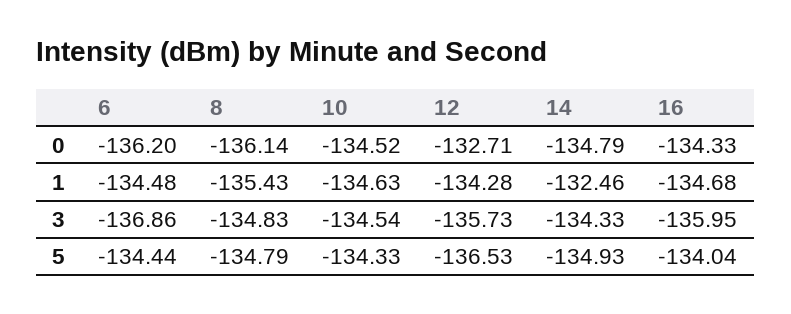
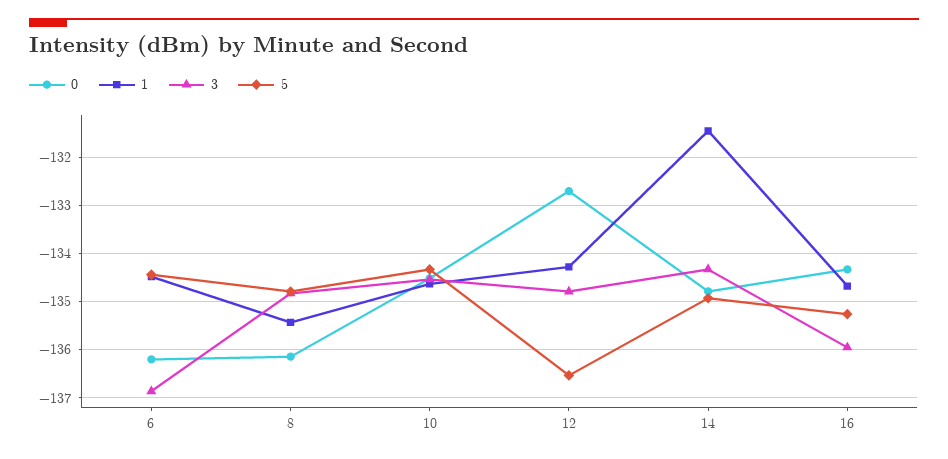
  {
    "0": {
      "6": -136.2,
      "8": -136.14,
      "10": -134.52,
      "12": -132.71,
      "14": -134.79,
      "16": -134.33
    },
    "1": {
      "6": -134.48,
      "8": -135.43,
      "10": -134.63,
      "12": -134.28,
-     "14": -132.46,
+     "14": -131.4,
      "16": -134.68
    },
    "3": {
      "6": -136.86,
      "8": -134.83,
      "10": -134.54,
-     "12": -135.73,
+     "12": -134.8,
      "14": -134.33,
      "16": -135.95
    },
    "5": {
      "6": -134.44,
      "8": -134.79,
      "10": -134.33,
      "12": -136.53,
      "14": -134.93,
-     "16": -134.04
+     "16": -135.2
    }
  }

